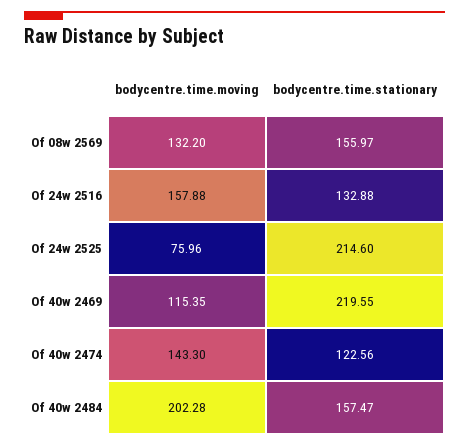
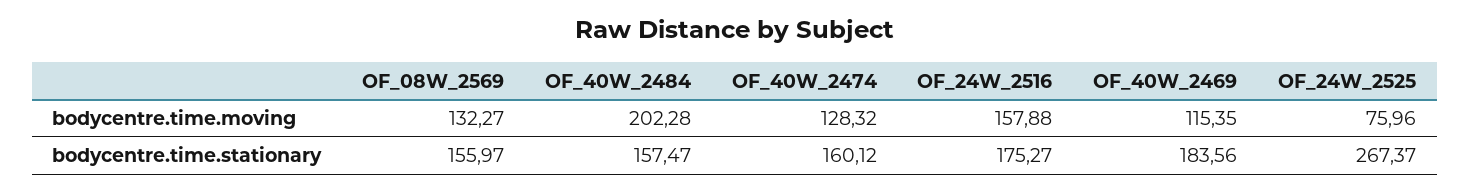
  {
    "bodycentre.time.moving": {
-     "Of 08w 2569": 132.2,
+     "Of 08w 2569": 132.27,
      "Of 24w 2516": 157.88,
      "Of 24w 2525": 75.96,
      "Of 40w 2469": 115.35,
-     "Of 40w 2474": 143.3,
+     "Of 40w 2474": 128.32,
      "Of 40w 2484": 202.28
    },
    "bodycentre.time.stationary": {
      "Of 08w 2569": 155.97,
-     "Of 24w 2516": 132.88,
+     "Of 24w 2516": 175.27,
-     "Of 24w 2525": 214.6,
+     "Of 24w 2525": 267.37,
-     "Of 40w 2469": 219.55,
+     "Of 40w 2469": 183.56,
-     "Of 40w 2474": 122.56,
+     "Of 40w 2474": 160.12,
      "Of 40w 2484": 157.47
    }
  }

